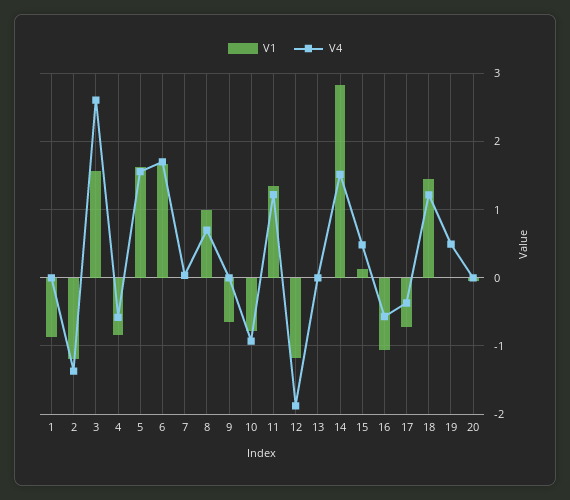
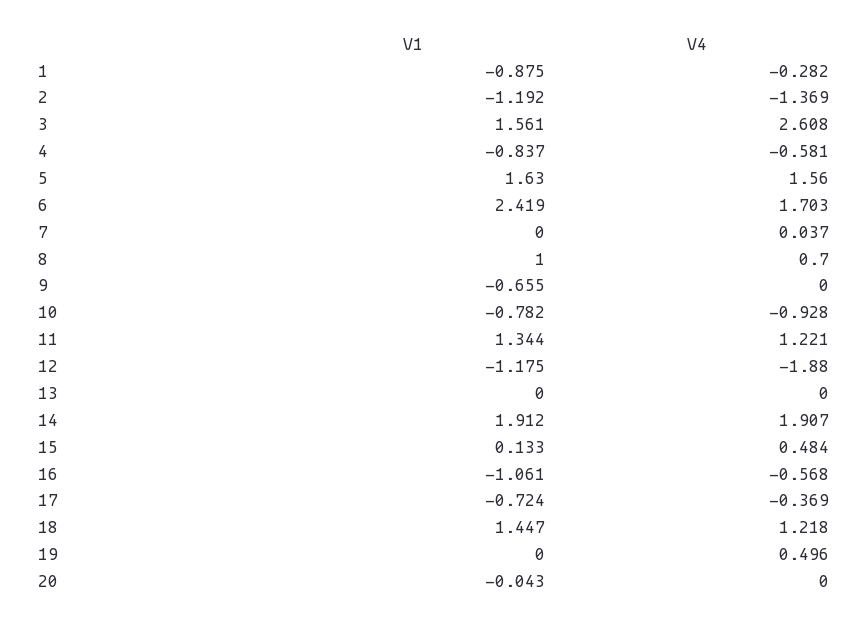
  {
    "V1": {
      "1": -0.875,
      "2": -1.192,
      "3": 1.561,
      "4": -0.837,
      "5": 1.63,
-     "6": 1.7,
+     "6": 2.419,
      "7": 0,
      "8": 1,
      "9": -0.655,
      "10": -0.782,
      "11": 1.344,
      "12": -1.175,
      "13": 0,
-     "14": 2.8,
+     "14": 1.912,
      "15": 0.133,
      "16": -1.061,
      "17": -0.724,
      "18": 1.447,
      "19": 0,
      "20": -0.043
    },
    "V4": {
-     "1": 0,
+     "1": -0.282,
      "2": -1.369,
      "3": 2.608,
      "4": -0.581,
      "5": 1.56,
      "6": 1.703,
      "7": 0.037,
      "8": 0.7,
      "9": 0,
      "10": -0.928,
      "11": 1.221,
      "12": -1.88,
      "13": 0,
-     "14": 1.5,
+     "14": 1.907,
      "15": 0.484,
      "16": -0.568,
      "17": -0.369,
      "18": 1.218,
      "19": 0.496,
      "20": 0
    }
  }

